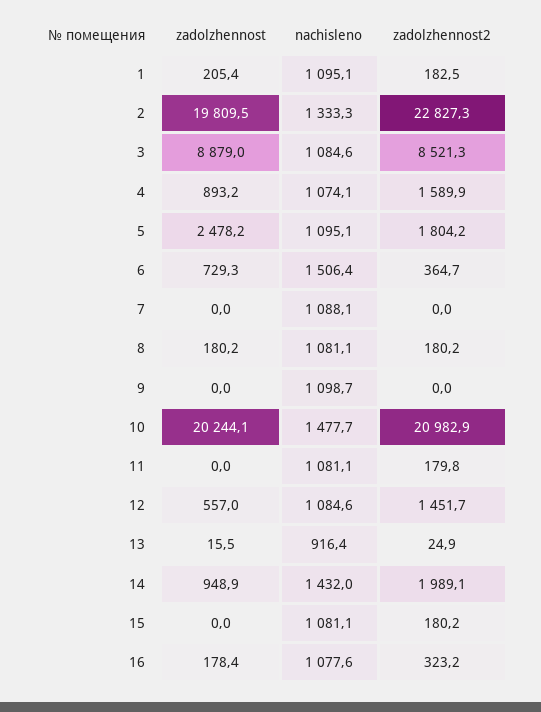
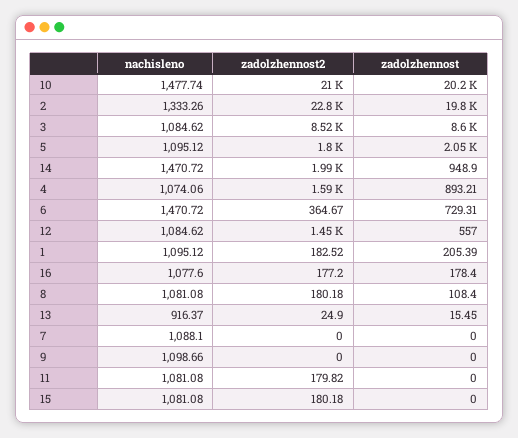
  {
    "zadolzhennost": {
      "1": 205.39,
      "2": 19809.5,
-     "3": 8879,
+     "3": 8600,
      "4": 893.21,
-     "5": 2478.2,
+     "5": 2050,
      "6": 729.31,
      "7": 0,
-     "8": 180.2,
+     "8": 108.4,
      "9": 0,
      "10": 20244.1,
      "11": 0,
      "12": 557,
      "13": 15.45,
      "14": 948.9,
      "15": 0,
      "16": 178.4
    },
    "nachisleno": {
      "1": 1095.12,
      "2": 1333.26,
      "3": 1084.62,
      "4": 1074.06,
      "5": 1095.12,
-     "6": 1506.4,
+     "6": 1470.72,
      "7": 1088.1,
      "8": 1081.08,
      "9": 1098.66,
      "10": 1477.74,
      "11": 1081.08,
      "12": 1084.62,
      "13": 916.37,
-     "14": 1432,
+     "14": 1470.72,
      "15": 1081.08,
      "16": 1077.6
    },
    "zadolzhennost2": {
      "1": 182.52,
      "2": 22827.3,
      "3": 8521.3,
      "4": 1589.9,
      "5": 1804.2,
      "6": 364.67,
      "7": 0,
      "8": 180.18,
      "9": 0,
      "10": 20982.9,
      "11": 179.82,
      "12": 1451.7,
      "13": 24.9,
      "14": 1989.1,
      "15": 180.18,
-     "16": 323.2
+     "16": 177.2
    }
  }

